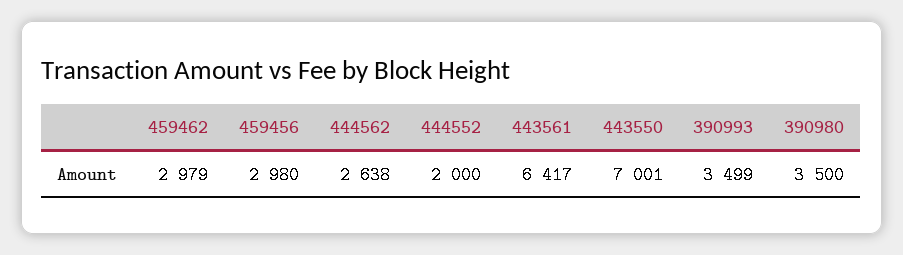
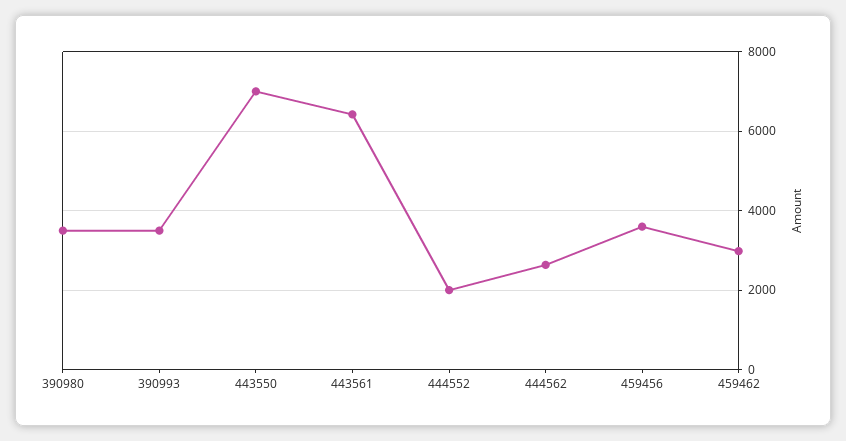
  {
    "459462": 2979,
-   "459456": 2980,
+   "459456": 3600,
    "444562": 2638,
    "444552": 2000,
    "443561": 6417,
    "443550": 7001,
    "390993": 3499,
    "390980": 3500
  }

